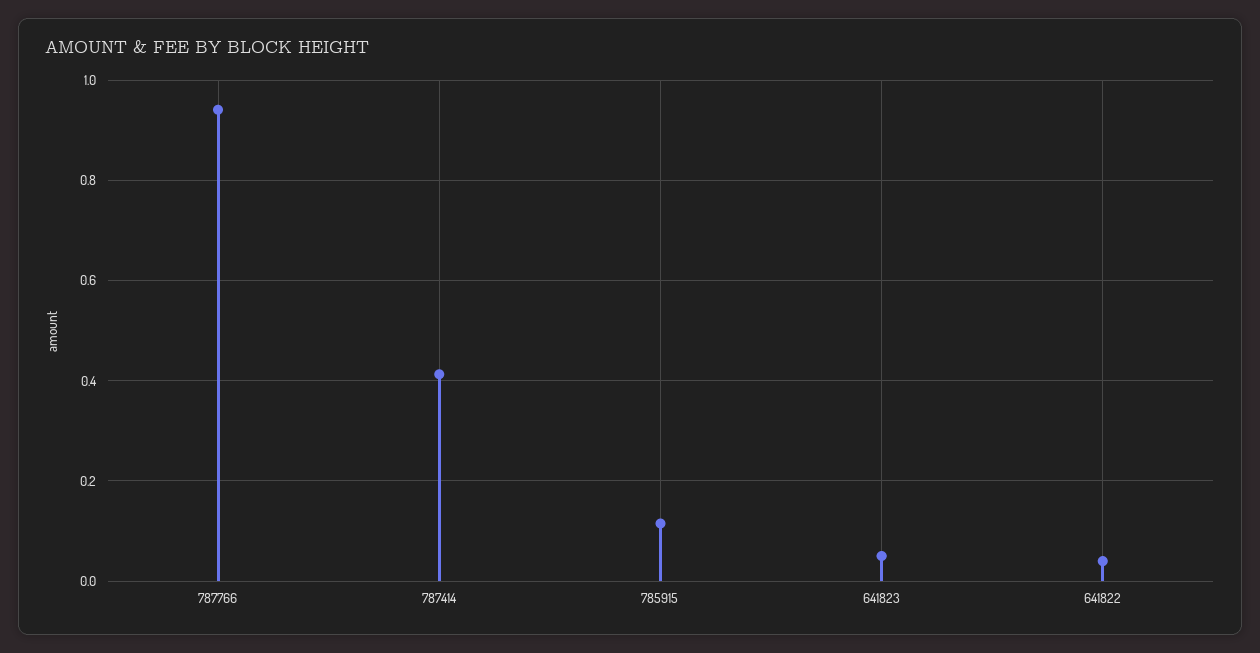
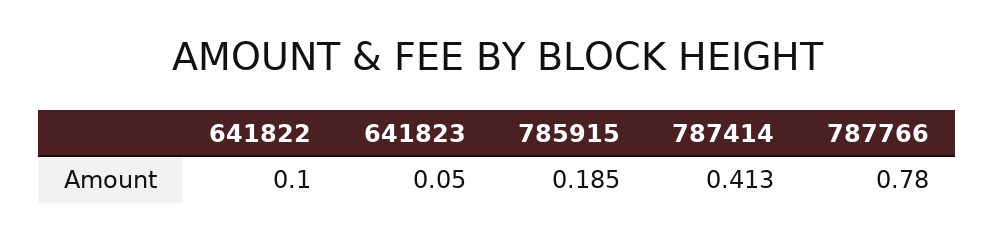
  {
-   "787766": 0.94,
+   "787766": 0.78,
    "787414": 0.413,
-   "785915": 0.12,
+   "785915": 0.185,
    "641823": 0.05,
-   "641822": 0.04
+   "641822": 0.1
  }

